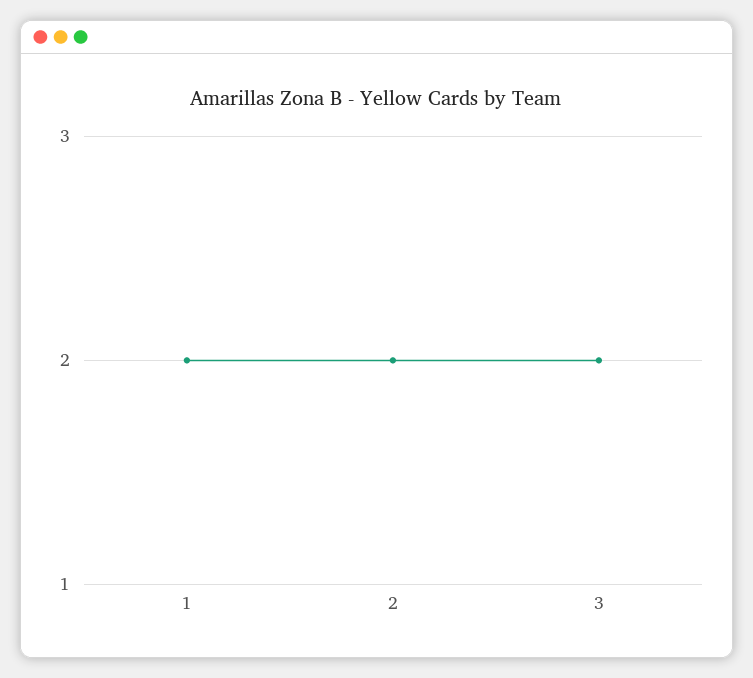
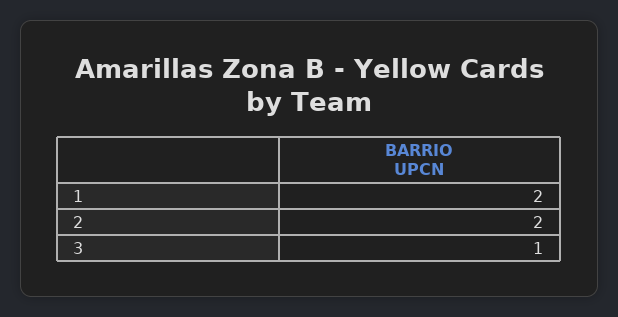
  {
    "1": 2,
    "2": 2,
-   "3": 2
+   "3": 1
  }

